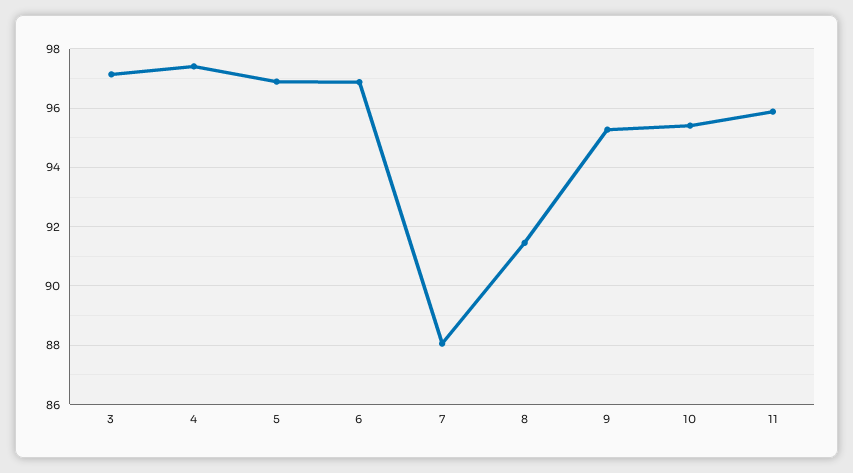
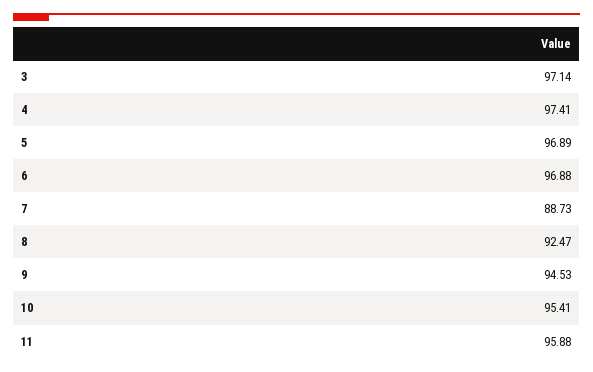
  {
    "3": 97.14,
    "4": 97.41,
    "5": 96.89,
    "6": 96.88,
-   "7": 88,
+   "7": 88.73,
-   "8": 91.5,
+   "8": 92.47,
-   "9": 95.25,
+   "9": 94.53,
    "10": 95.41,
    "11": 95.88
  }

